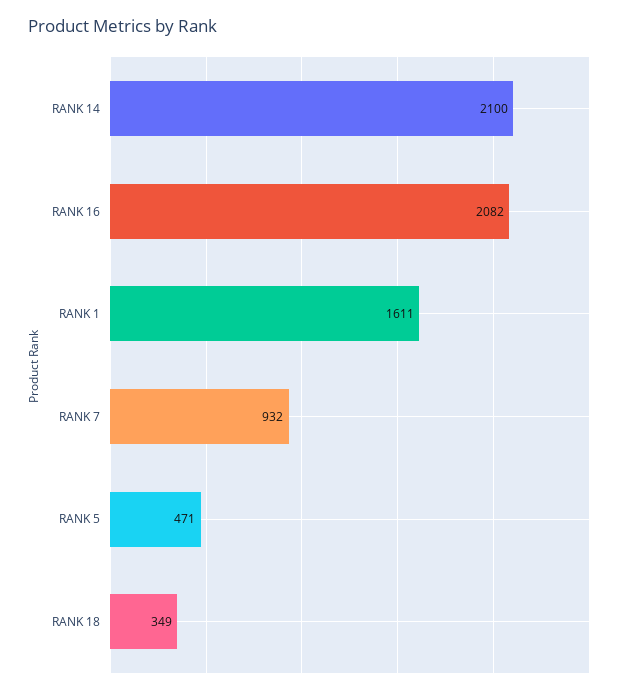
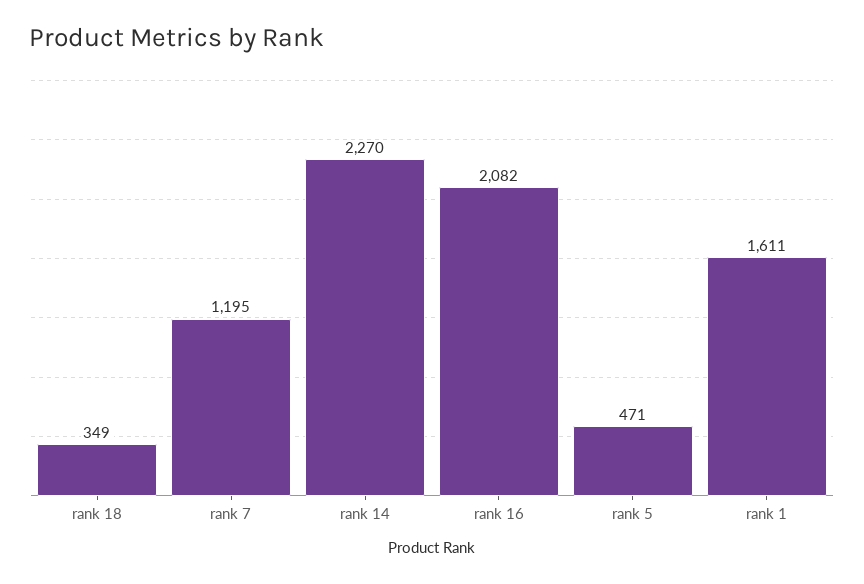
  {
-   "RANK 14": 2100,
+   "RANK 14": 2270,
    "RANK 16": 2082,
    "RANK 1": 1611,
-   "RANK 7": 932,
+   "RANK 7": 1195,
    "RANK 5": 471,
    "RANK 18": 349
  }

